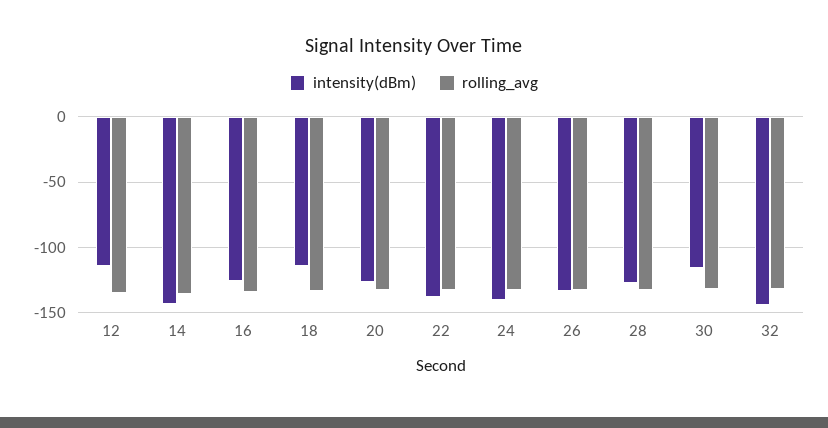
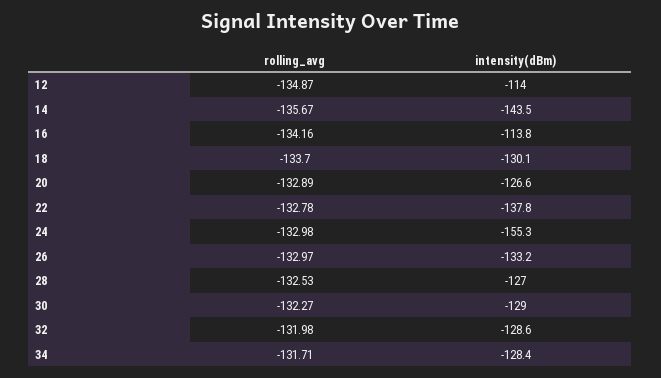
  {
    "intensity(dBm)": {
      "12": -114,
      "14": -143.5,
-     "16": -125,
+     "16": -113.8,
-     "18": -115,
+     "18": -130.1,
      "20": -126.6,
      "22": -137.8,
-     "24": -140,
+     "24": -155.3,
      "26": -133.2,
      "28": -127,
-     "30": -115,
+     "30": -129,
-     "32": -145
+     "32": -128.6,
+     "34": -128.4
    },
    "rolling_avg": {
      "12": -134.87,
      "14": -135.67,
      "16": -134.16,
      "18": -133.7,
      "20": -132.89,
      "22": -132.78,
      "24": -132.98,
      "26": -132.97,
      "28": -132.53,
      "30": -132.27,
-     "32": -131.98
+     "32": -131.98,
+     "34": -131.71
    }
  }

